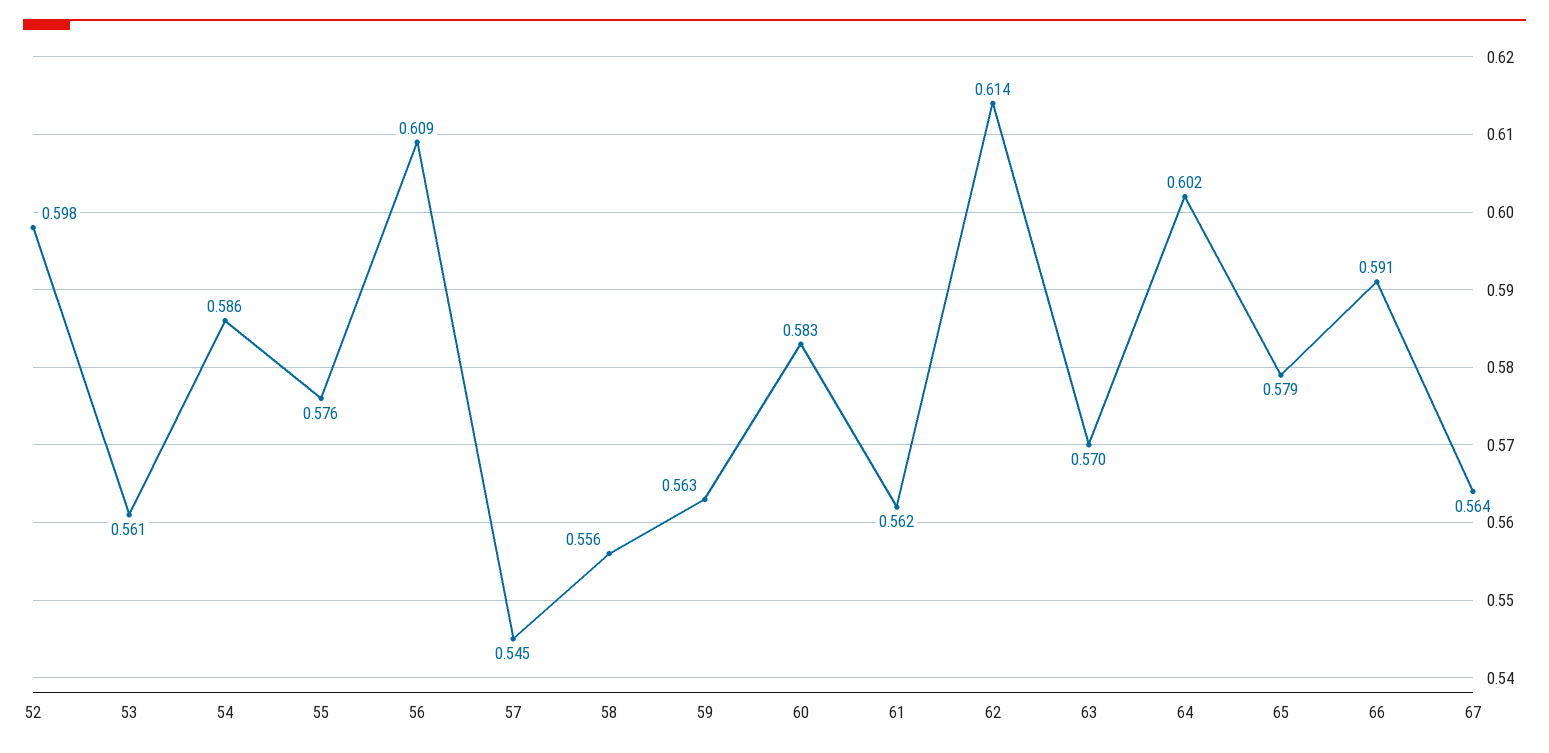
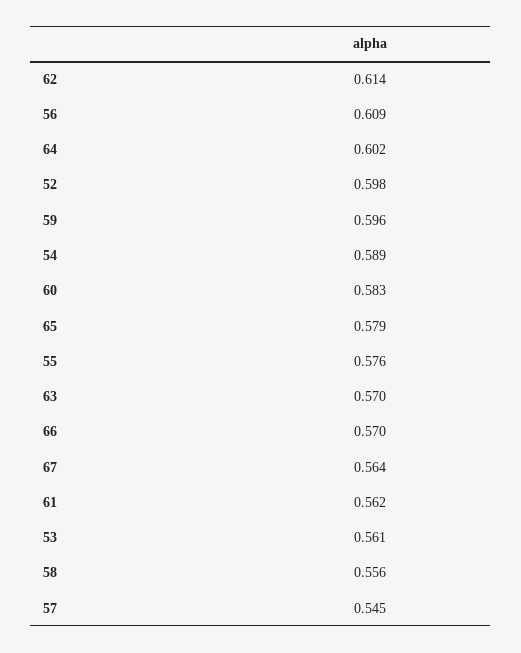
  {
    "52": 0.598,
    "53": 0.561,
-   "54": 0.586,
+   "54": 0.589,
    "55": 0.576,
    "56": 0.609,
    "57": 0.545,
    "58": 0.556,
-   "59": 0.563,
+   "59": 0.596,
    "60": 0.583,
    "61": 0.562,
    "62": 0.614,
    "63": 0.57,
    "64": 0.602,
    "65": 0.579,
-   "66": 0.591,
+   "66": 0.57,
    "67": 0.564
  }

